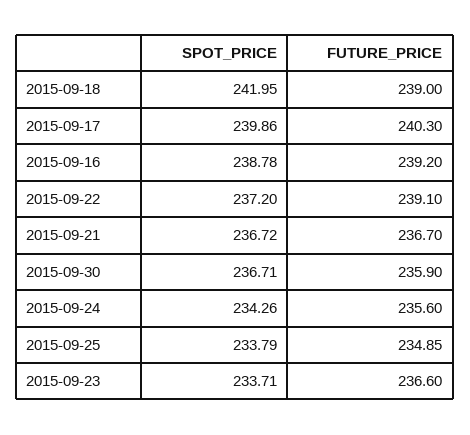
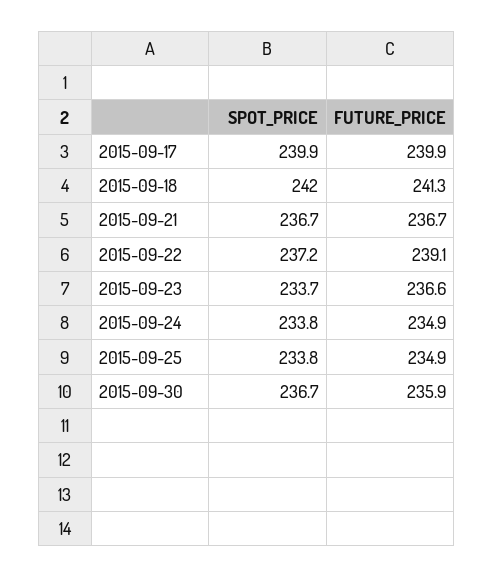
  {
    "SPOT_PRICE": {
      "2015-09-18": 241.95,
      "2015-09-17": 239.86,
-     "2015-09-16": 238.78,
      "2015-09-22": 237.2,
      "2015-09-21": 236.72,
      "2015-09-30": 236.71,
-     "2015-09-24": 234.26,
+     "2015-09-24": 233.8,
      "2015-09-25": 233.79,
      "2015-09-23": 233.71
    },
    "FUTURE_PRICE": {
-     "2015-09-18": 239,
+     "2015-09-18": 241.3,
-     "2015-09-17": 240.3,
+     "2015-09-17": 239.9,
-     "2015-09-16": 239.2,
      "2015-09-22": 239.1,
      "2015-09-21": 236.7,
      "2015-09-30": 235.9,
-     "2015-09-24": 235.6,
+     "2015-09-24": 234.9,
      "2015-09-25": 234.85,
      "2015-09-23": 236.6
    }
  }

